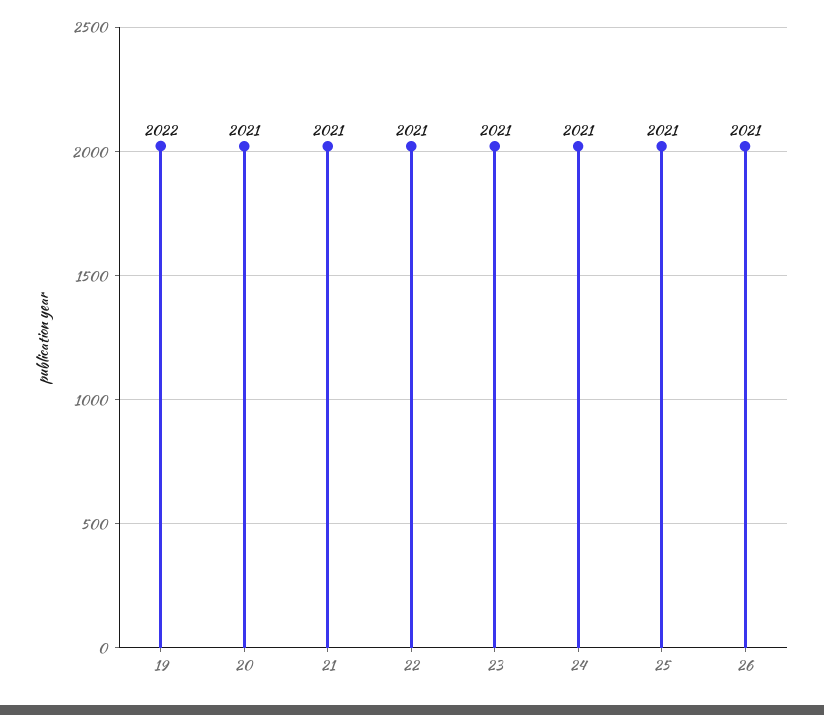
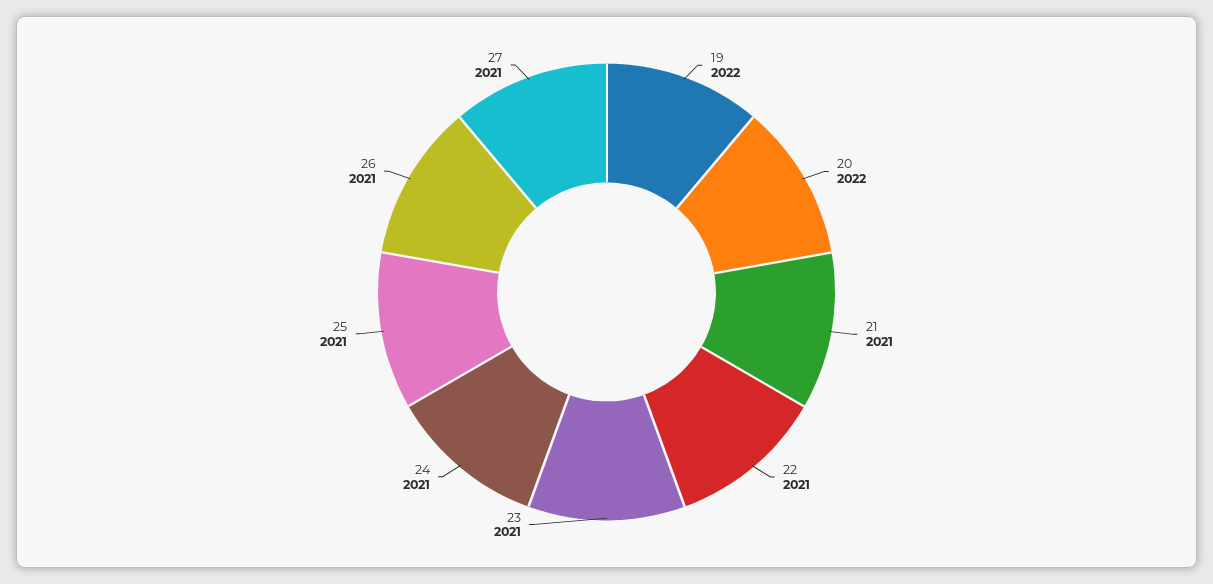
  {
    "19": 2022,
-   "20": 2021,
+   "20": 2022,
    "21": 2021,
    "22": 2021,
    "23": 2021,
    "24": 2021,
    "25": 2021,
-   "26": 2021
+   "26": 2021,
+   "27": 2021
  }

